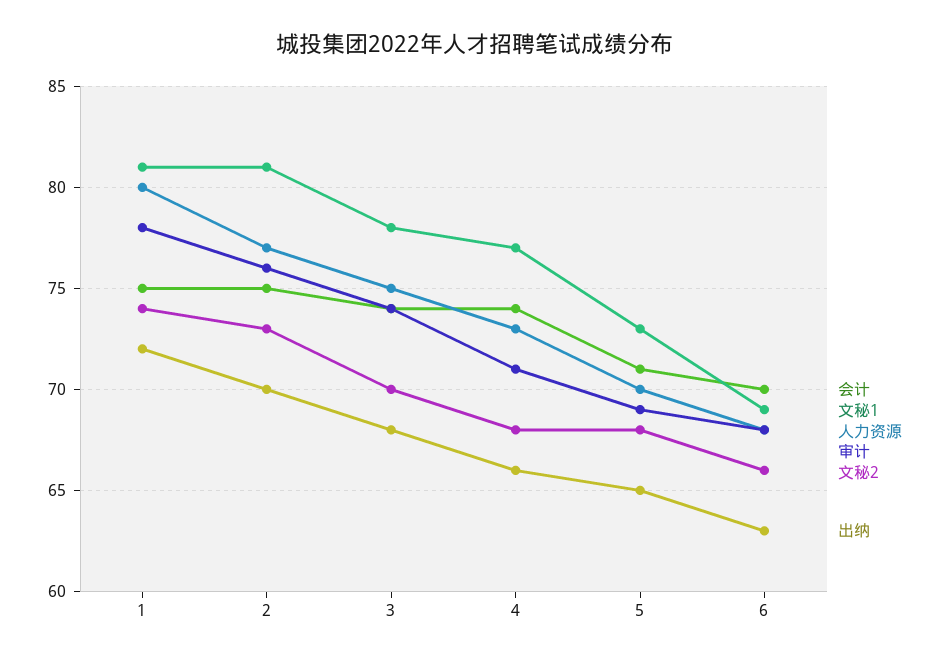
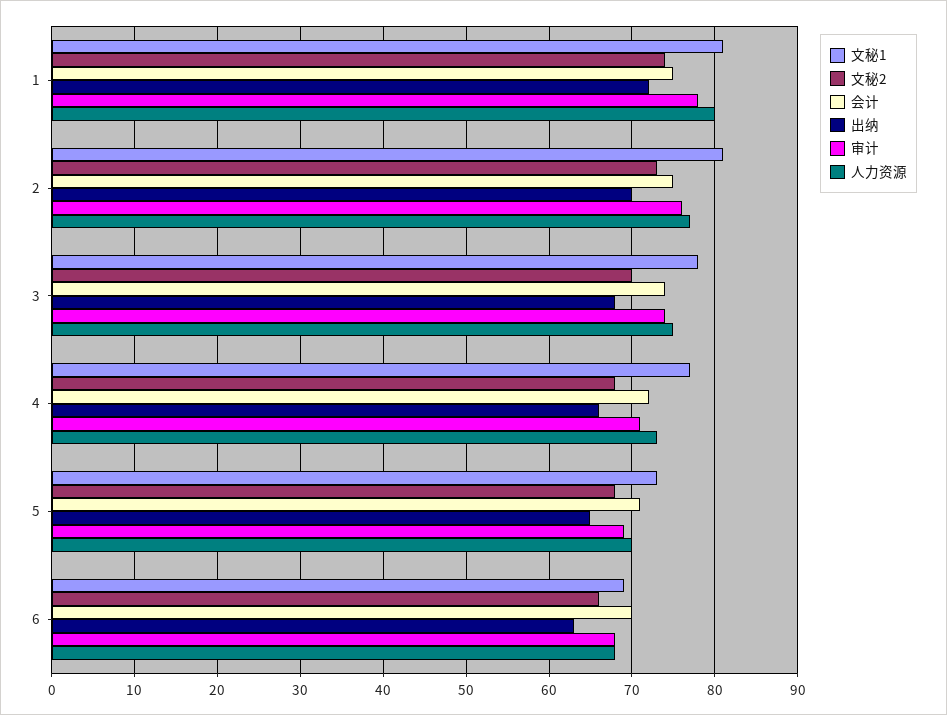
  {
    "会计": {
      "1": 75,
      "2": 75,
      "3": 74,
-     "4": 74,
+     "4": 72,
      "5": 71,
      "6": 70
    },
    "文秘1": {
      "1": 81,
      "2": 81,
      "3": 78,
      "4": 77,
      "5": 73,
      "6": 69
    },
    "人力资源": {
      "1": 80,
      "2": 77,
      "3": 75,
      "4": 73,
      "5": 70,
      "6": 68
    },
    "审计": {
      "1": 78,
      "2": 76,
      "3": 74,
      "4": 71,
      "5": 69,
      "6": 68
    },
    "文秘2": {
      "1": 74,
      "2": 73,
      "3": 70,
      "4": 68,
      "5": 68,
      "6": 66
    },
    "出纳": {
      "1": 72,
      "2": 70,
      "3": 68,
      "4": 66,
      "5": 65,
      "6": 63
    }
  }

